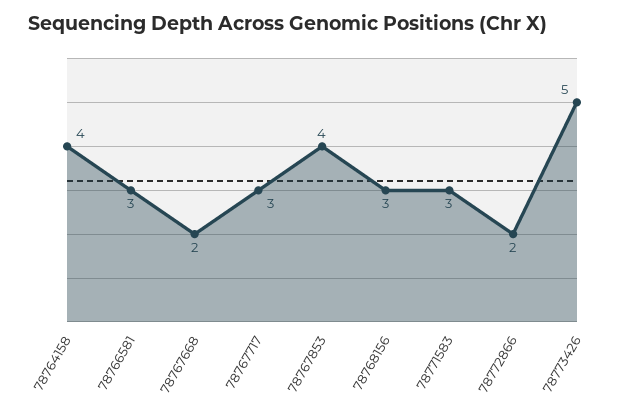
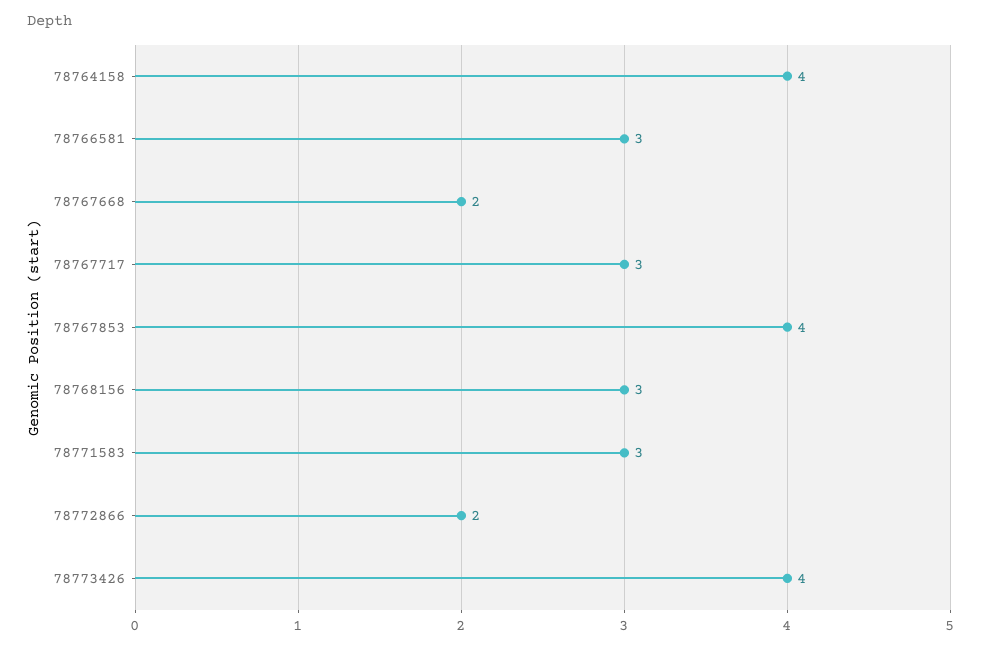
  {
    "78764158": 4,
    "78766581": 3,
    "78767668": 2,
    "78767717": 3,
    "78767853": 4,
    "78768156": 3,
    "78771583": 3,
    "78772866": 2,
-   "78773426": 5
+   "78773426": 4
  }

